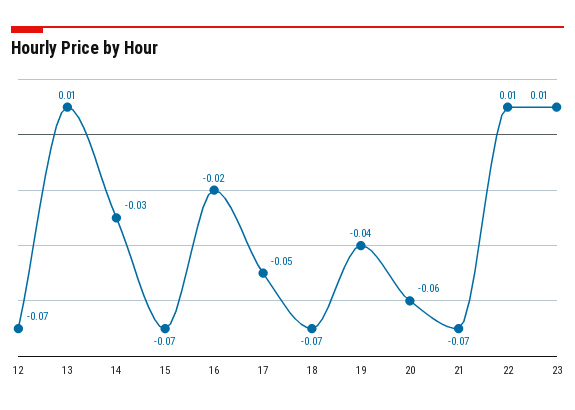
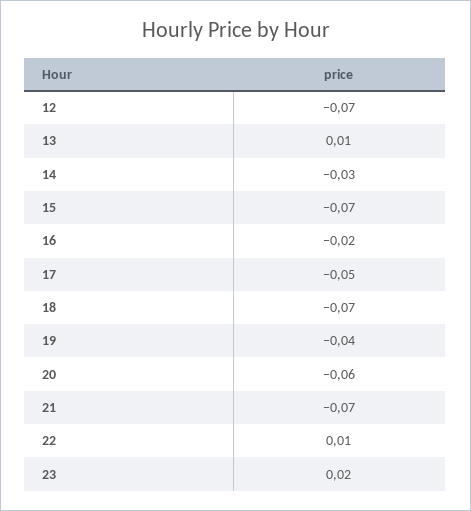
  {
    "12": -0.07,
    "13": 0.01,
    "14": -0.03,
    "15": -0.07,
    "16": -0.02,
    "17": -0.05,
    "18": -0.07,
    "19": -0.04,
    "20": -0.06,
    "21": -0.07,
    "22": 0.01,
-   "23": 0.01
+   "23": 0.02
  }

